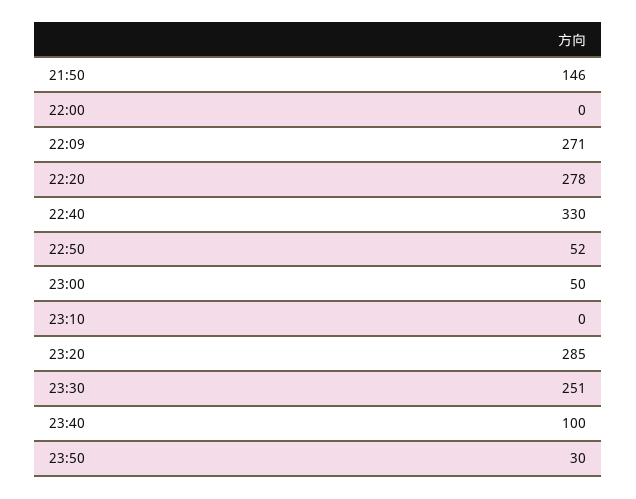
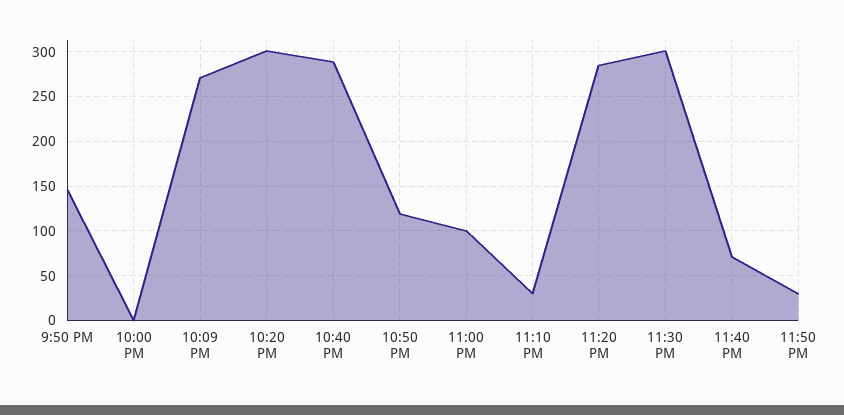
  {
    "21:50": 146,
    "22:00": 0,
    "22:09": 271,
-   "22:20": 278,
+   "22:20": 300,
-   "22:40": 330,
+   "22:40": 290,
-   "22:50": 52,
+   "22:50": 120,
-   "23:00": 50,
+   "23:00": 100,
-   "23:10": 0,
+   "23:10": 30,
    "23:20": 285,
-   "23:30": 251,
+   "23:30": 300,
-   "23:40": 100,
+   "23:40": 70,
    "23:50": 30
  }

